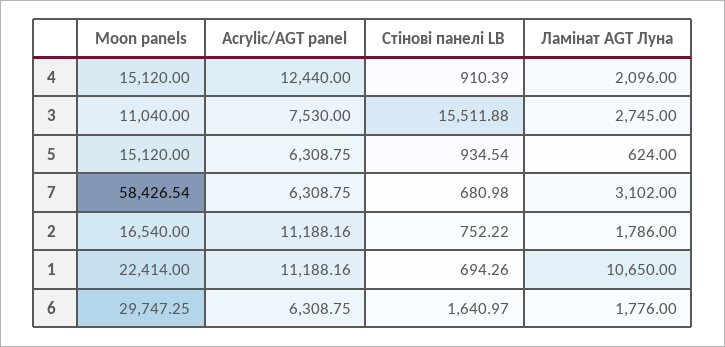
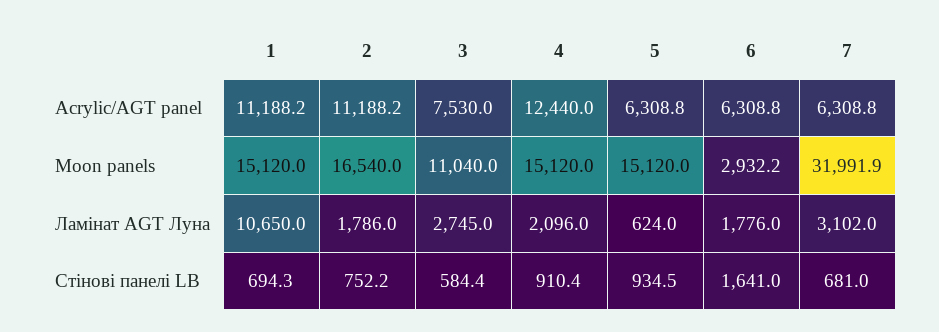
  {
    "Moon panels": {
      "4": 15120,
      "3": 11040,
      "5": 15120,
-     "7": 58426.54,
+     "7": 31991.9,
      "2": 16540,
-     "1": 22414,
+     "1": 15120,
-     "6": 29747.25
+     "6": 2932.2
    },
    "Acrylic/AGT panel": {
      "4": 12440,
      "3": 7530,
      "5": 6308.75,
      "7": 6308.75,
      "2": 11188.16,
      "1": 11188.16,
      "6": 6308.75
    },
    "Стінові панелі LB": {
      "4": 910.39,
-     "3": 15511.88,
+     "3": 584.4,
      "5": 934.54,
      "7": 680.98,
      "2": 752.22,
      "1": 694.26,
      "6": 1640.97
    },
    "Ламінат AGT Луна": {
      "4": 2096,
      "3": 2745,
      "5": 624,
      "7": 3102,
      "2": 1786,
      "1": 10650,
      "6": 1776
    }
  }

